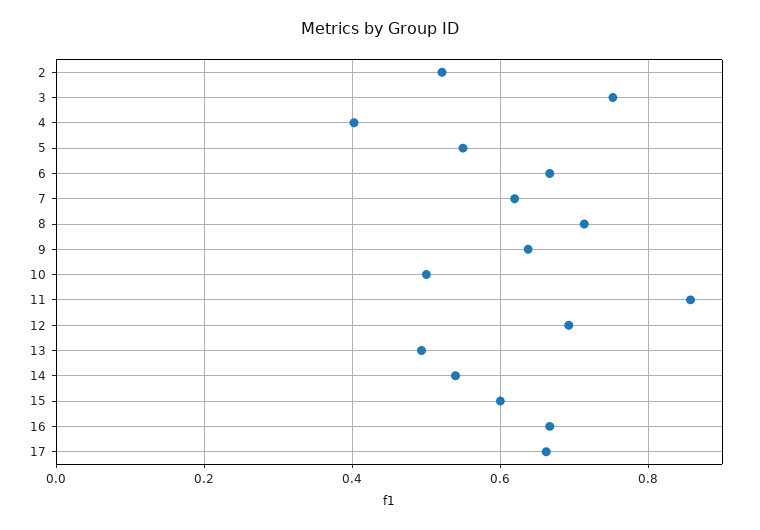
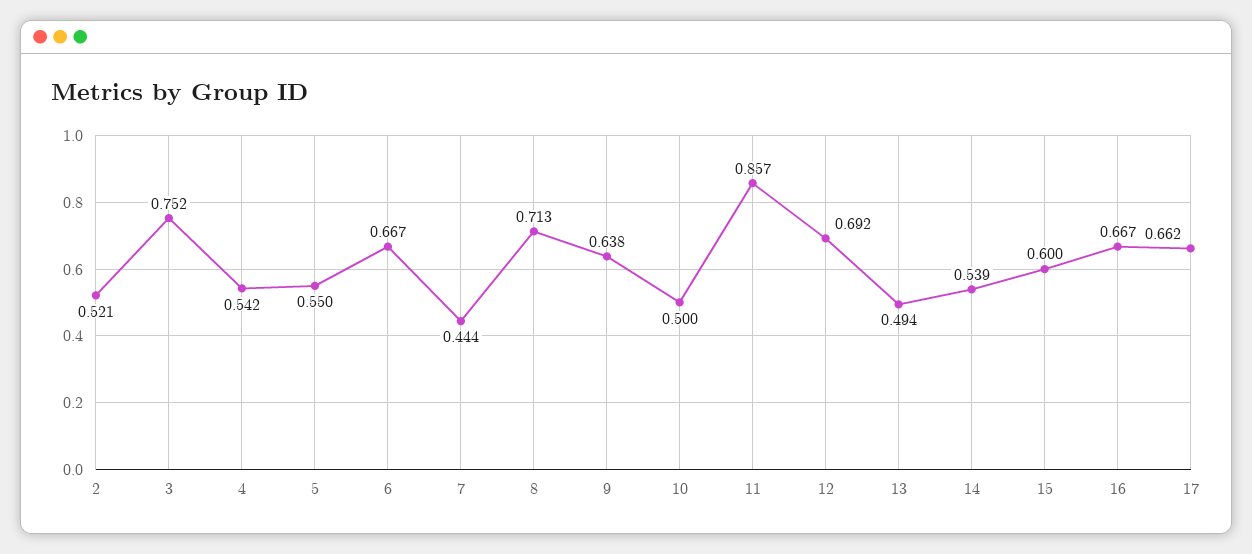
  {
    "2": 0.521,
    "3": 0.752,
-   "4": 0.4,
+   "4": 0.542,
    "5": 0.55,
    "6": 0.667,
-   "7": 0.62,
+   "7": 0.444,
    "8": 0.713,
    "9": 0.638,
    "10": 0.5,
    "11": 0.857,
    "12": 0.692,
    "13": 0.494,
    "14": 0.539,
    "15": 0.6,
    "16": 0.667,
    "17": 0.662
  }

